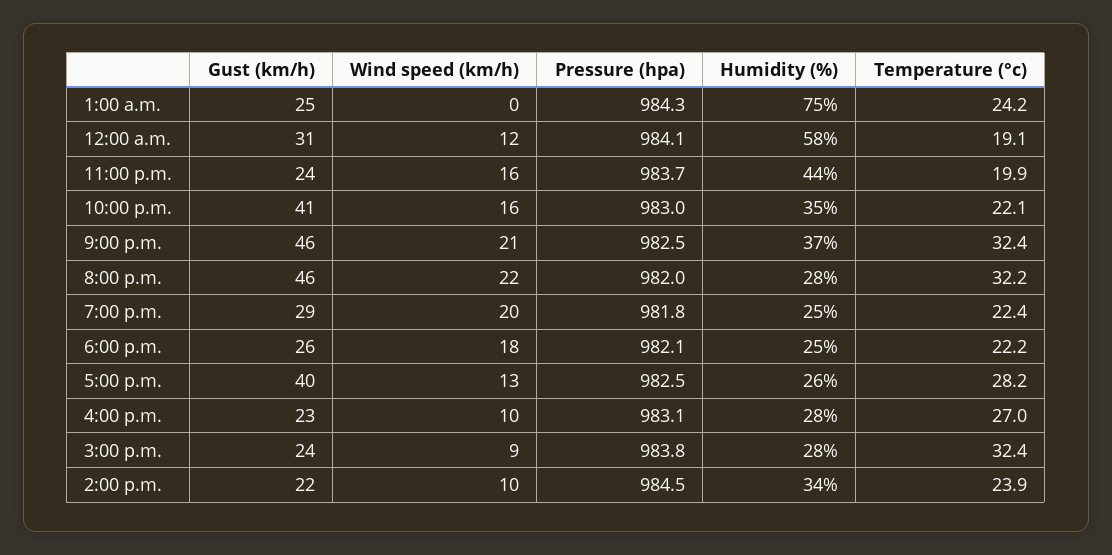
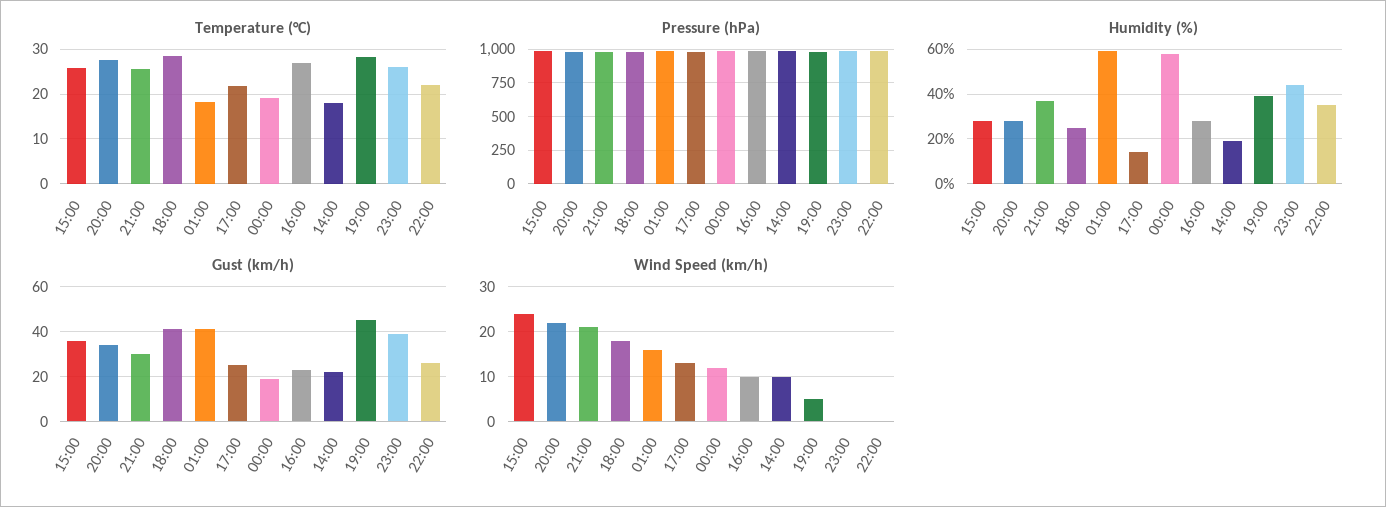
  {
    "Gust (km/h)": {
-     "1:00 a.m.": 25,
+     "1:00 a.m.": 40,
-     "12:00 a.m.": 31,
+     "12:00 a.m.": 20,
-     "11:00 p.m.": 24,
+     "11:00 p.m.": 40,
-     "10:00 p.m.": 41,
+     "10:00 p.m.": 25,
-     "9:00 p.m.": 46,
+     "9:00 p.m.": 30,
-     "8:00 p.m.": 46,
+     "8:00 p.m.": 35,
-     "7:00 p.m.": 29,
+     "7:00 p.m.": 45,
-     "6:00 p.m.": 26,
+     "6:00 p.m.": 40,
-     "5:00 p.m.": 40,
+     "5:00 p.m.": 25,
      "4:00 p.m.": 23,
-     "3:00 p.m.": 24,
+     "3:00 p.m.": 35,
      "2:00 p.m.": 22
    },
    "Wind speed (km/h)": {
-     "1:00 a.m.": 0,
+     "1:00 a.m.": 15,
      "12:00 a.m.": 12,
-     "11:00 p.m.": 16,
+     "11:00 p.m.": 0,
-     "10:00 p.m.": 16,
+     "10:00 p.m.": 0,
      "9:00 p.m.": 21,
      "8:00 p.m.": 22,
-     "7:00 p.m.": 20,
+     "7:00 p.m.": 5,
      "6:00 p.m.": 18,
      "5:00 p.m.": 13,
      "4:00 p.m.": 10,
-     "3:00 p.m.": 9,
+     "3:00 p.m.": 25,
      "2:00 p.m.": 10
    },
    "Pressure (hpa)": {
      "1:00 a.m.": 984.3,
      "12:00 a.m.": 984.1,
      "11:00 p.m.": 983.7,
      "10:00 p.m.": 983,
      "9:00 p.m.": 982.5,
      "8:00 p.m.": 982,
      "7:00 p.m.": 981.8,
      "6:00 p.m.": 982.1,
      "5:00 p.m.": 982.5,
      "4:00 p.m.": 983.1,
      "3:00 p.m.": 983.8,
      "2:00 p.m.": 984.5
    },
    "Humidity (%)": {
-     "1:00 a.m.": 75,
+     "1:00 a.m.": 60,
      "12:00 a.m.": 58,
      "11:00 p.m.": 44,
      "10:00 p.m.": 35,
      "9:00 p.m.": 37,
      "8:00 p.m.": 28,
-     "7:00 p.m.": 25,
+     "7:00 p.m.": 40,
      "6:00 p.m.": 25,
-     "5:00 p.m.": 26,
+     "5:00 p.m.": 15,
      "4:00 p.m.": 28,
      "3:00 p.m.": 28,
-     "2:00 p.m.": 34
+     "2:00 p.m.": 20
    },
    "Temperature (°c)": {
-     "1:00 a.m.": 24.2,
+     "1:00 a.m.": 18,
      "12:00 a.m.": 19.1,
-     "11:00 p.m.": 19.9,
+     "11:00 p.m.": 26,
      "10:00 p.m.": 22.1,
-     "9:00 p.m.": 32.4,
+     "9:00 p.m.": 26,
-     "8:00 p.m.": 32.2,
+     "8:00 p.m.": 28,
-     "7:00 p.m.": 22.4,
+     "7:00 p.m.": 28,
-     "6:00 p.m.": 22.2,
+     "6:00 p.m.": 28,
-     "5:00 p.m.": 28.2,
+     "5:00 p.m.": 22,
      "4:00 p.m.": 27,
-     "3:00 p.m.": 32.4,
+     "3:00 p.m.": 26,
-     "2:00 p.m.": 23.9
+     "2:00 p.m.": 18
    }
  }

